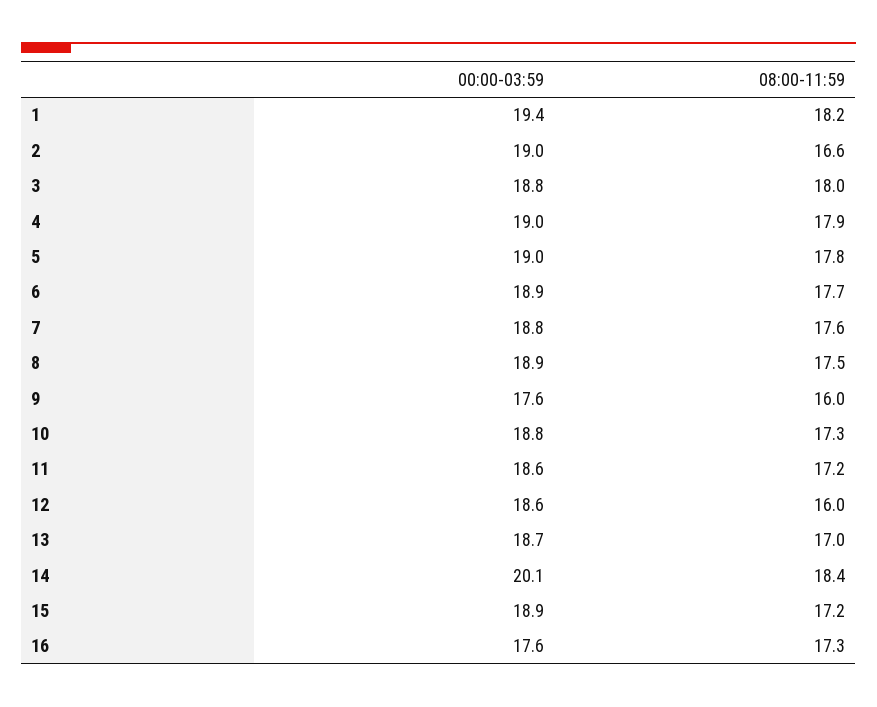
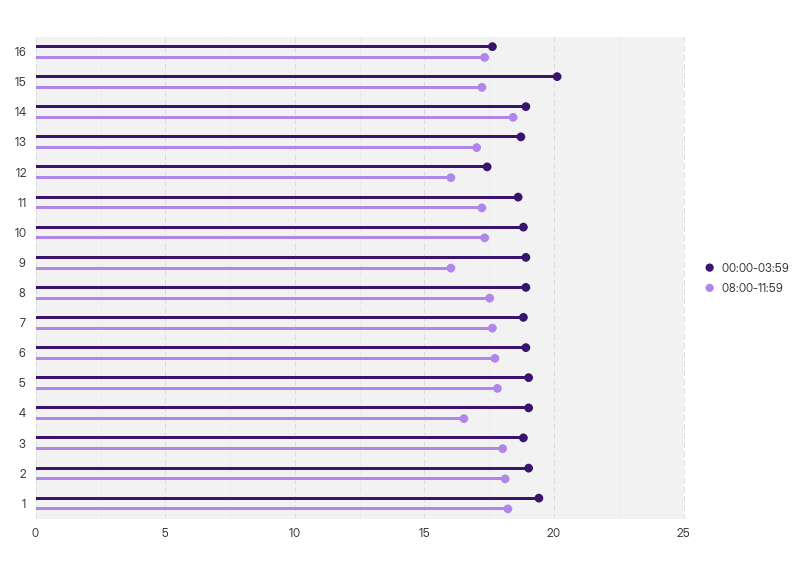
  {
    "00:00-03:59": {
      "1": 19.4,
      "2": 19,
      "3": 18.8,
      "4": 19,
      "5": 19,
      "6": 18.9,
      "7": 18.8,
      "8": 18.9,
-     "9": 17.6,
+     "9": 19,
      "10": 18.8,
      "11": 18.6,
-     "12": 18.6,
+     "12": 17.5,
      "13": 18.7,
-     "14": 20.1,
+     "14": 19,
-     "15": 18.9,
+     "15": 20,
      "16": 17.6
    },
    "08:00-11:59": {
      "1": 18.2,
-     "2": 16.6,
+     "2": 18,
      "3": 18,
-     "4": 17.9,
+     "4": 16.5,
      "5": 17.8,
      "6": 17.7,
      "7": 17.6,
      "8": 17.5,
      "9": 16,
      "10": 17.3,
      "11": 17.2,
      "12": 16,
      "13": 17,
      "14": 18.4,
      "15": 17.2,
      "16": 17.3
    }
  }

